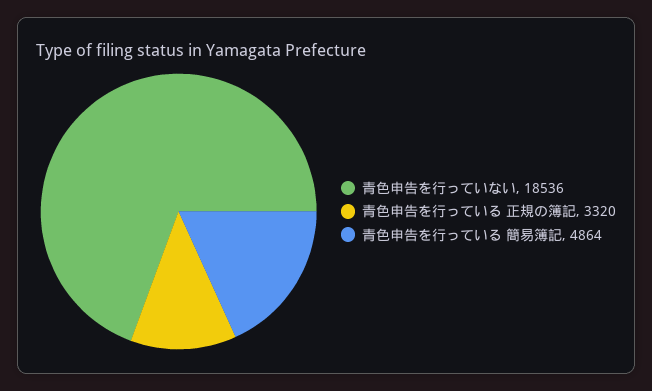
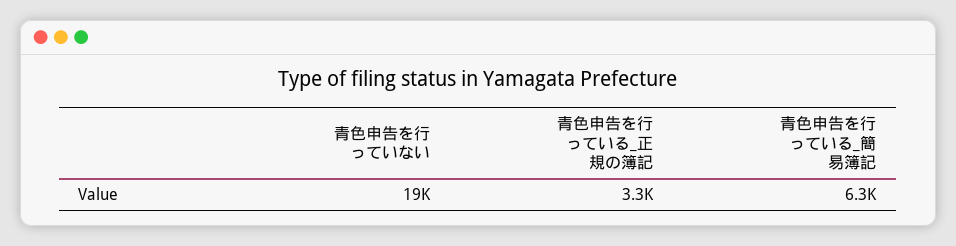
  {
    "青色申告を行っていない": 18536,
    "青色申告を行っている 正規の簿記": 3320,
-   "青色申告を行っている 簡易簿記": 4864
+   "青色申告を行っている 簡易簿記": 6300
  }

